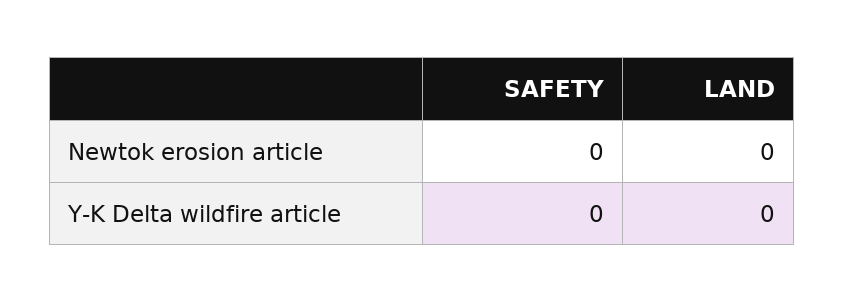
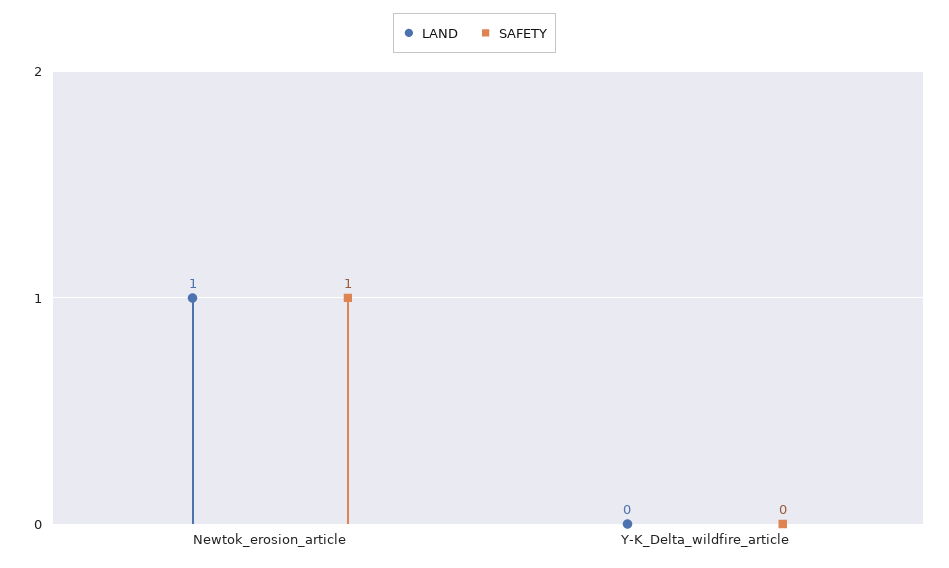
  {
    "SAFETY": {
-     "Newtok erosion article": 0,
+     "Newtok erosion article": 1,
      "Y-K Delta wildfire article": 0
    },
    "LAND": {
-     "Newtok erosion article": 0,
+     "Newtok erosion article": 1,
      "Y-K Delta wildfire article": 0
    }
  }

